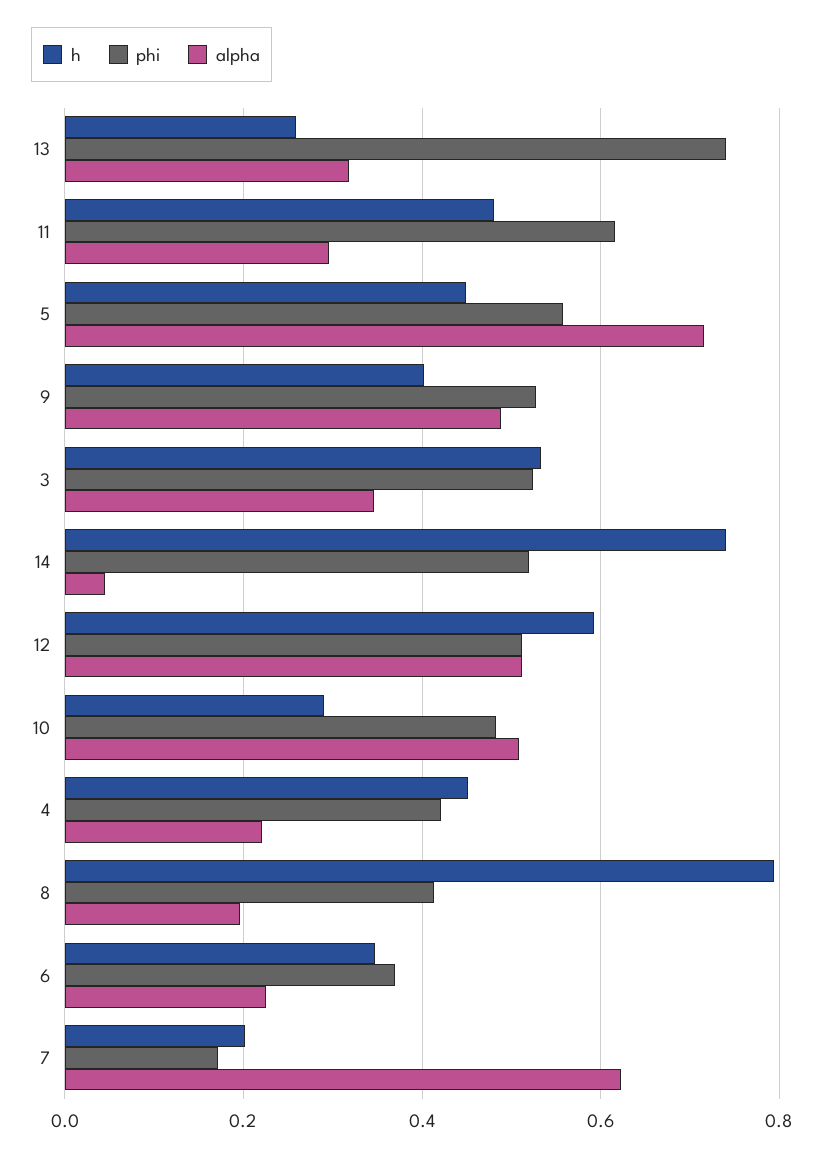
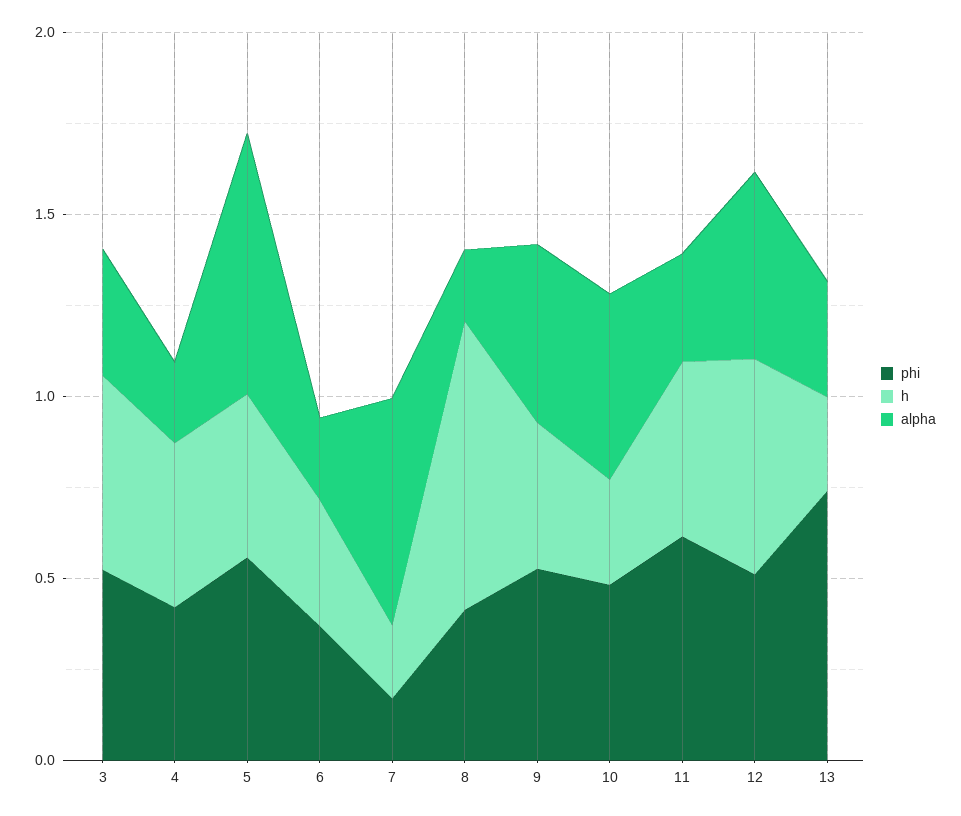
  {
    "h": {
      "13": 0.26,
      "11": 0.48,
      "5": 0.44,
      "9": 0.4,
      "3": 0.54,
-     "14": 0.74,
      "12": 0.6,
      "10": 0.28,
      "4": 0.46,
      "8": 0.8,
      "6": 0.34,
      "7": 0.2
    },
    "phi": {
      "13": 0.74,
      "11": 0.62,
      "5": 0.56,
      "9": 0.52,
      "3": 0.52,
-     "14": 0.52,
      "12": 0.52,
      "10": 0.48,
      "4": 0.42,
      "8": 0.42,
      "6": 0.36,
      "7": 0.18
    },
    "alpha": {
      "13": 0.32,
      "11": 0.3,
      "5": 0.72,
      "9": 0.48,
      "3": 0.34,
-     "14": 0.04,
      "12": 0.52,
      "10": 0.5,
      "4": 0.22,
      "8": 0.2,
      "6": 0.22,
      "7": 0.62
    }
  }

